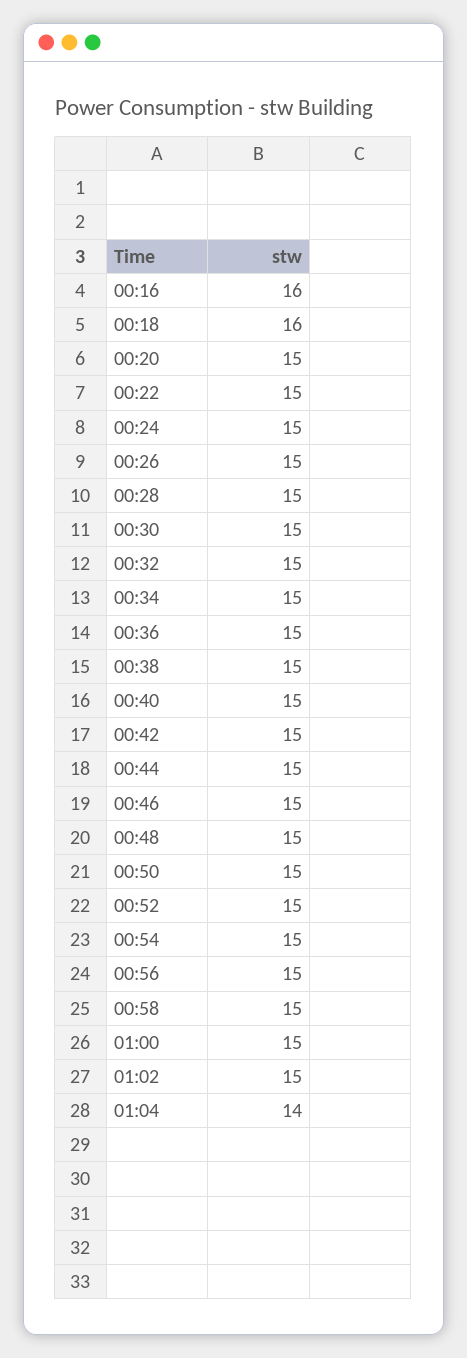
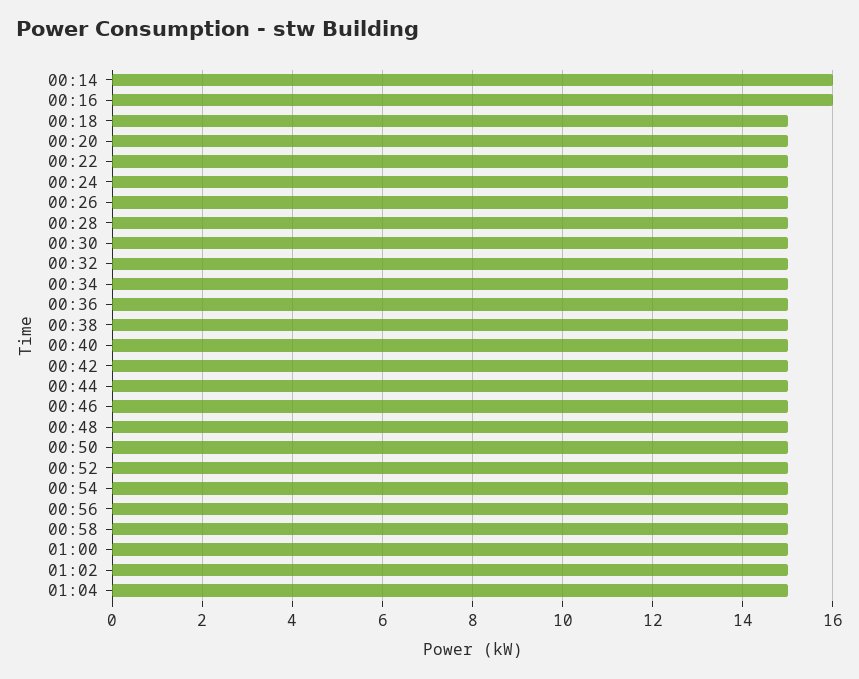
  {
    "00:16": 16,
-   "00:18": 16,
+   "00:18": 15,
    "00:20": 15,
    "00:22": 15,
    "00:24": 15,
    "00:26": 15,
    "00:28": 15,
    "00:30": 15,
    "00:32": 15,
    "00:34": 15,
    "00:36": 15,
    "00:38": 15,
    "00:40": 15,
    "00:42": 15,
    "00:44": 15,
    "00:46": 15,
    "00:48": 15,
    "00:50": 15,
    "00:52": 15,
    "00:54": 15,
    "00:56": 15,
    "00:58": 15,
    "01:00": 15,
    "01:02": 15,
-   "01:04": 14
+   "01:04": 15,
+   "00:14": 16
  }

